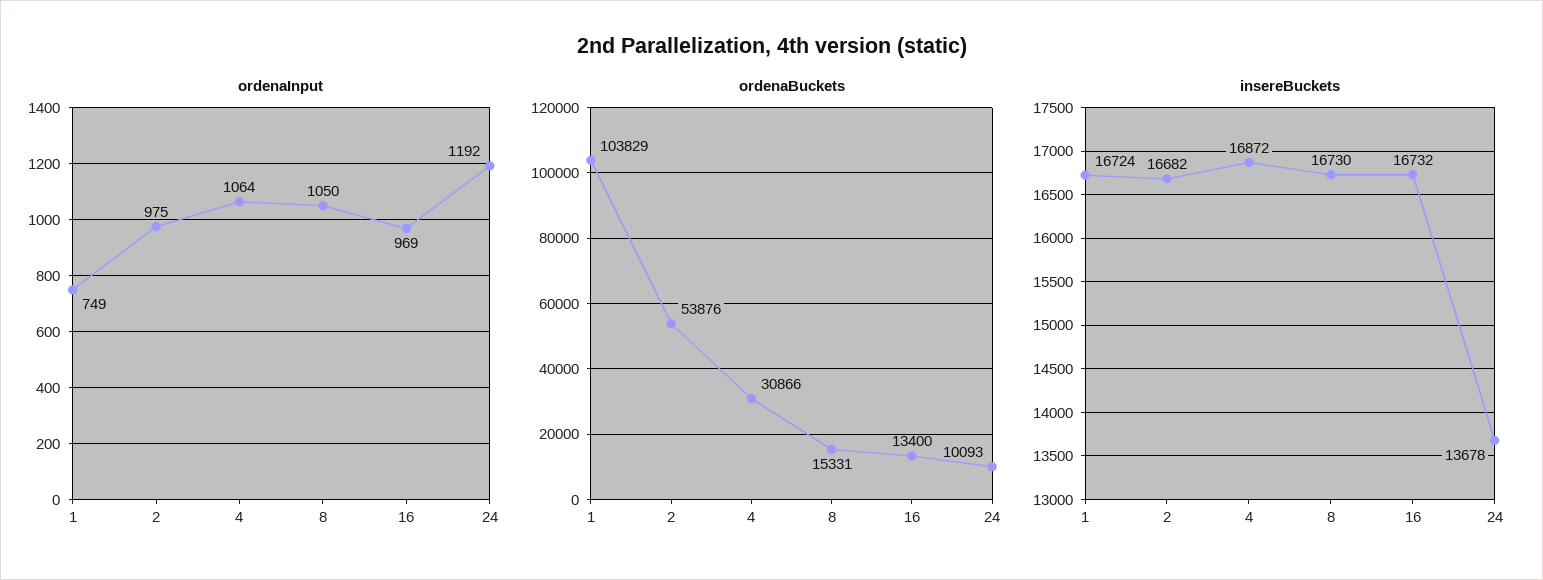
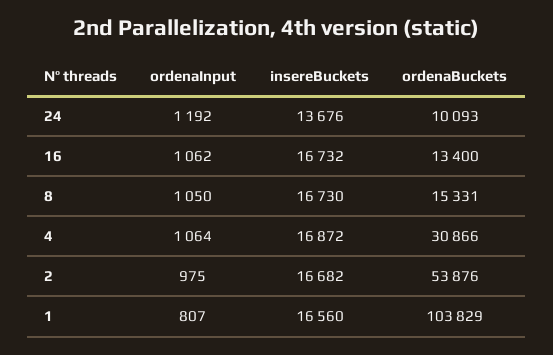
  {
    "ordenaInput": {
-     "1": 749,
+     "1": 807,
      "2": 975,
      "4": 1064,
      "8": 1050,
-     "16": 969,
+     "16": 1062,
      "24": 1192
    },
    "ordenaBuckets": {
      "1": 103829,
      "2": 53876,
      "4": 30866,
      "8": 15331,
      "16": 13400,
      "24": 10093
    },
    "insereBuckets": {
-     "1": 16724,
+     "1": 16560,
      "2": 16682,
      "4": 16872,
      "8": 16730,
      "16": 16732,
-     "24": 13678
+     "24": 13676
    }
  }

